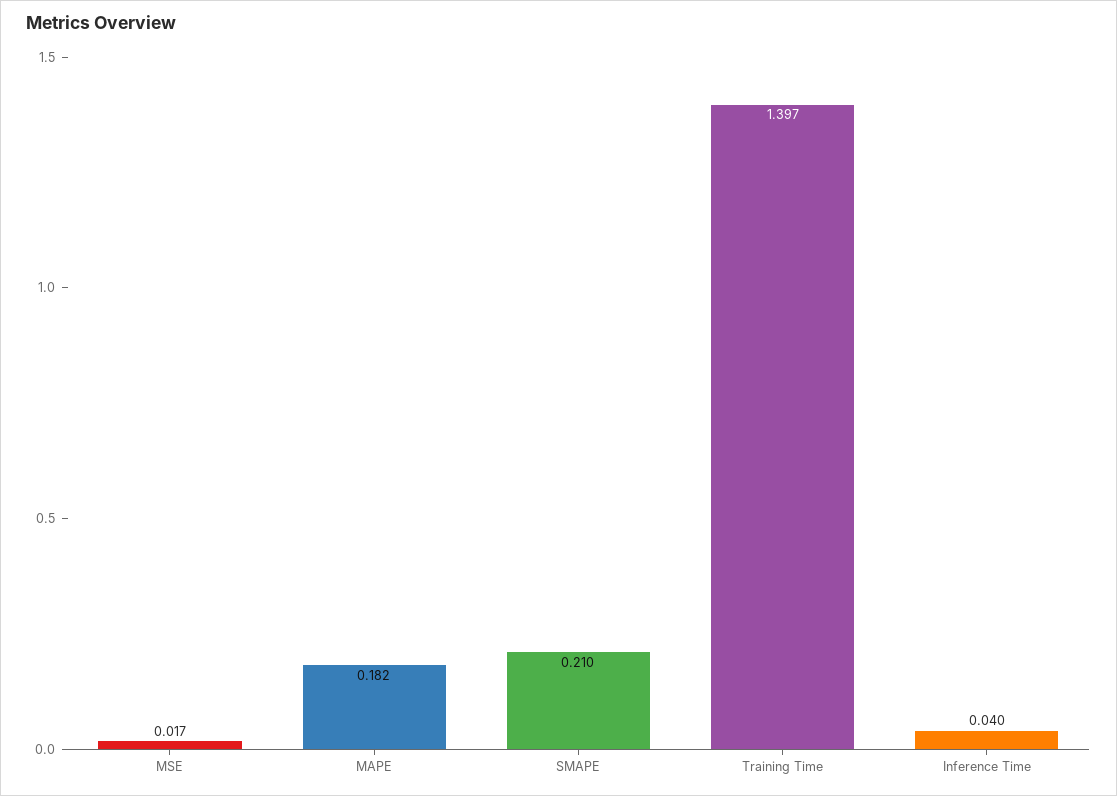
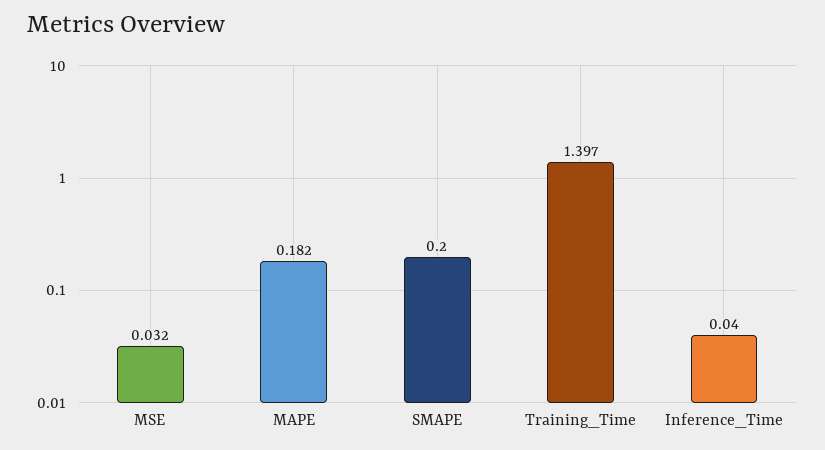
  {
-   "MSE": 0.017,
+   "MSE": 0.032,
    "MAPE": 0.182,
-   "SMAPE": 0.21,
+   "SMAPE": 0.2,
    "Training Time": 1.397,
    "Inference Time": 0.04
  }

